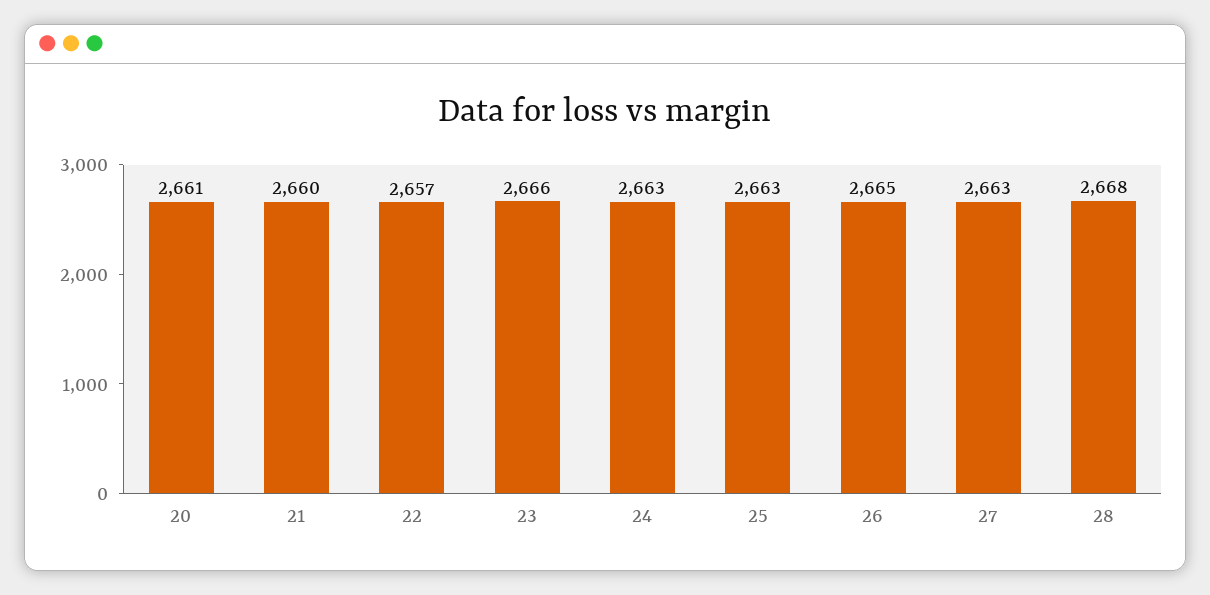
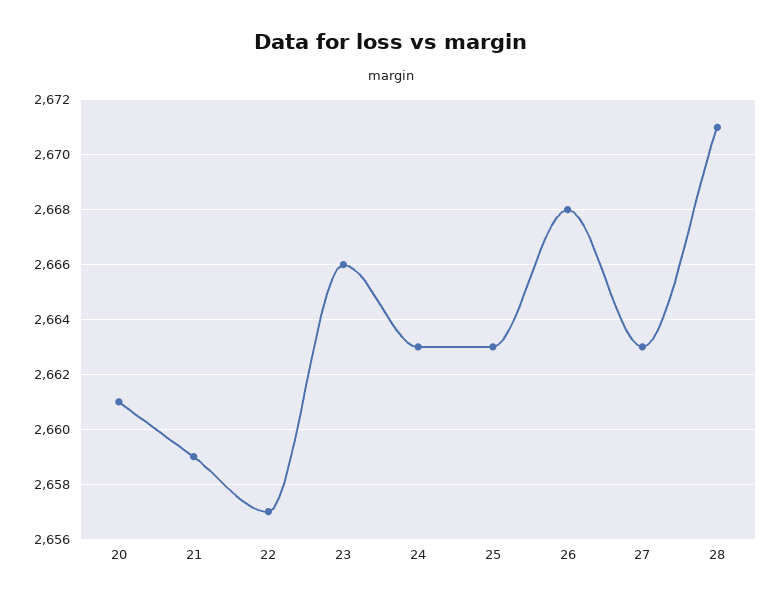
  {
    "20": 2661,
-   "21": 2660,
+   "21": 2659,
    "22": 2657,
    "23": 2666,
    "24": 2663,
    "25": 2663,
-   "26": 2665,
+   "26": 2668,
    "27": 2663,
-   "28": 2668
+   "28": 2671
  }

